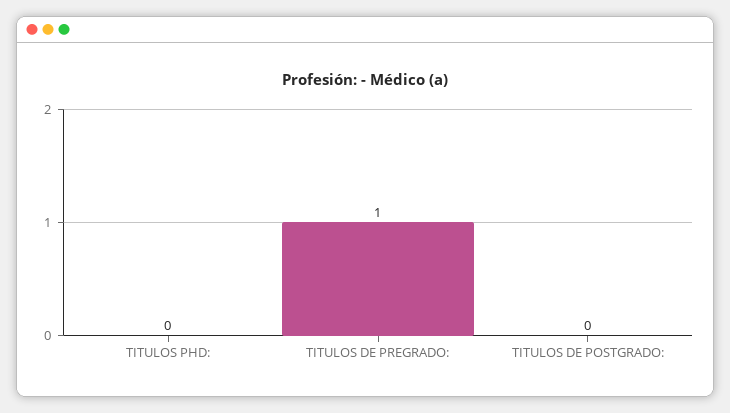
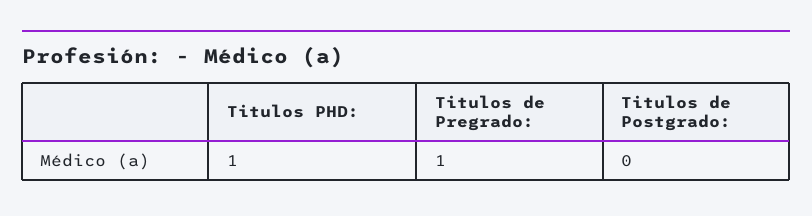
  {
-   "TITULOS PHD:": 0,
+   "TITULOS PHD:": 1,
    "TITULOS DE PREGRADO:": 1,
    "TITULOS DE POSTGRADO:": 0
  }

